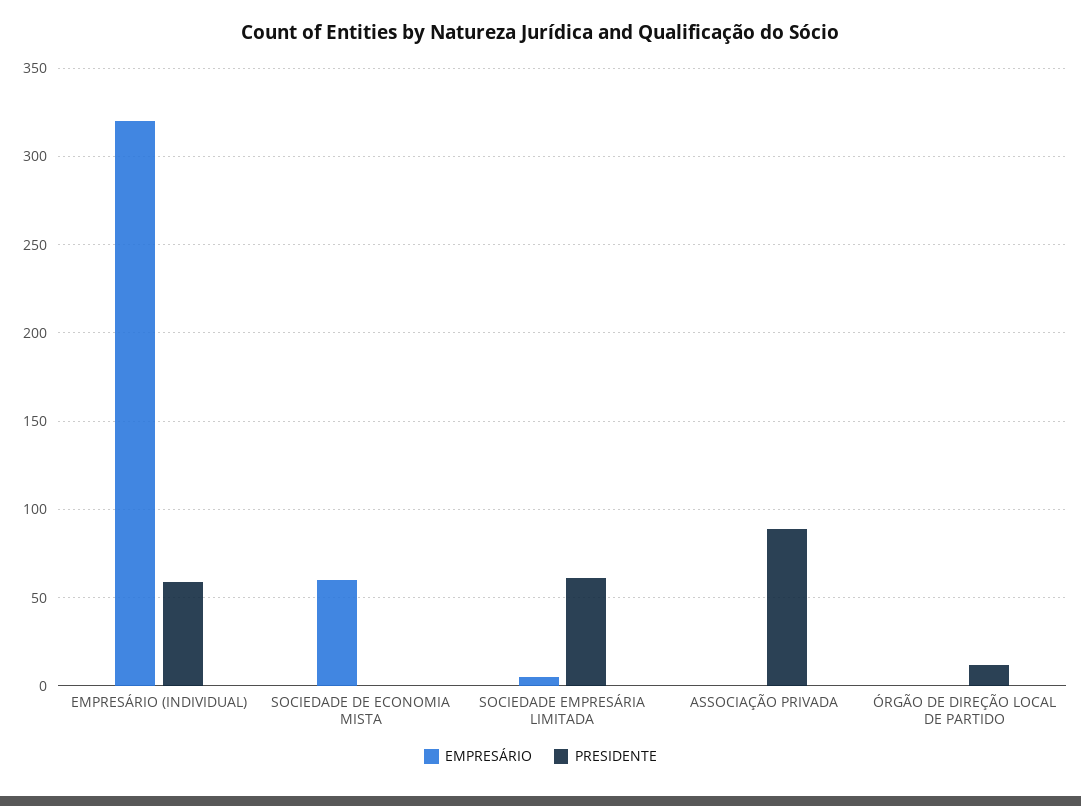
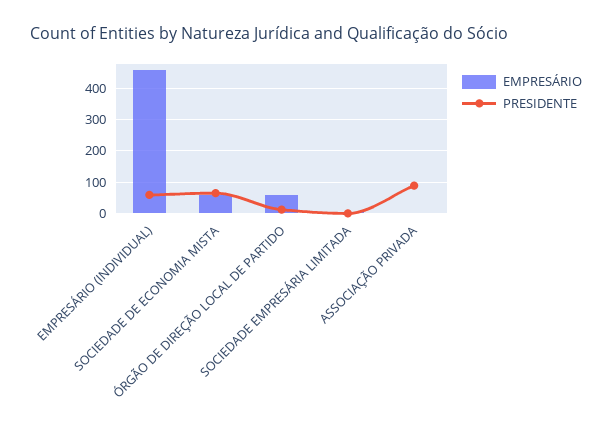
  {
    "EMPRESÁRIO": {
-     "EMPRESÁRIO (INDIVIDUAL)": 320,
+     "EMPRESÁRIO (INDIVIDUAL)": 460,
      "SOCIEDADE DE ECONOMIA MISTA": 60,
      "SOCIEDADE EMPRESÁRIA LIMITADA": 5,
      "ASSOCIAÇÃO PRIVADA": 0,
-     "ÓRGÃO DE DIREÇÃO LOCAL DE PARTIDO": 0
+     "ÓRGÃO DE DIREÇÃO LOCAL DE PARTIDO": 60
    },
    "PRESIDENTE": {
      "EMPRESÁRIO (INDIVIDUAL)": 60,
-     "SOCIEDADE DE ECONOMIA MISTA": 0,
+     "SOCIEDADE DE ECONOMIA MISTA": 60,
-     "SOCIEDADE EMPRESÁRIA LIMITADA": 60,
+     "SOCIEDADE EMPRESÁRIA LIMITADA": 0,
      "ASSOCIAÇÃO PRIVADA": 90,
      "ÓRGÃO DE DIREÇÃO LOCAL DE PARTIDO": 10
    }
  }

